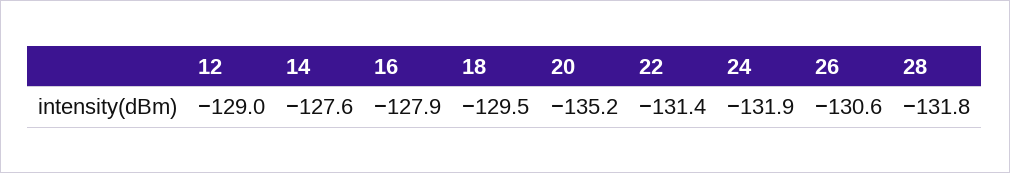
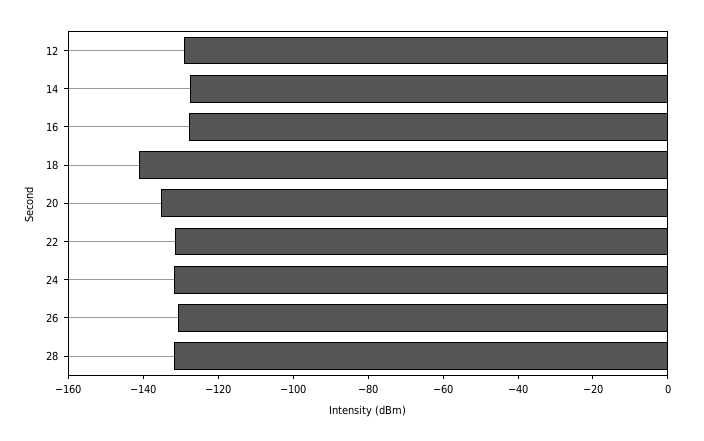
  {
    "12": -129,
    "14": -127.6,
    "16": -127.9,
-   "18": -129.5,
+   "18": -140,
    "20": -135.2,
    "22": -131.4,
    "24": -131.9,
    "26": -130.6,
    "28": -131.8
  }

